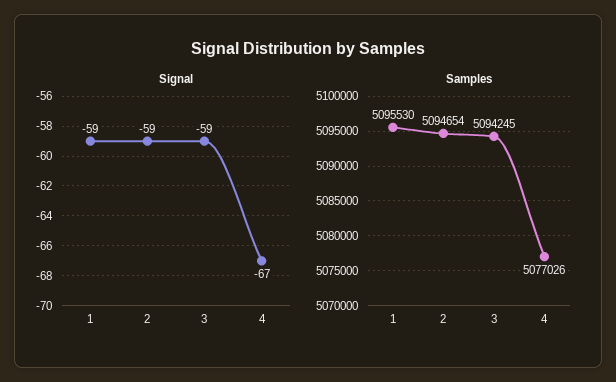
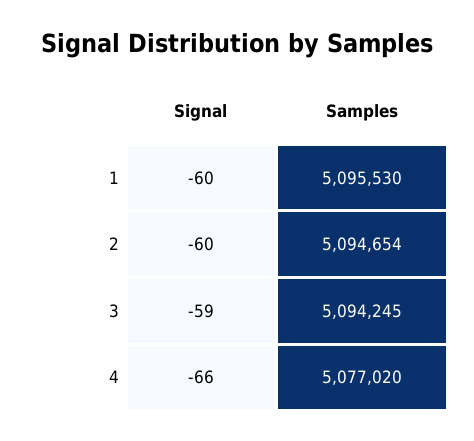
  {
    "Signal": {
-     "1": -59,
+     "1": -60,
-     "2": -59,
+     "2": -60,
      "3": -59,
-     "4": -67
+     "4": -66
    },
    "Samples": {
      "1": 5095530,
      "2": 5094654,
      "3": 5094245,
-     "4": 5077026
+     "4": 5077020
    }
  }

